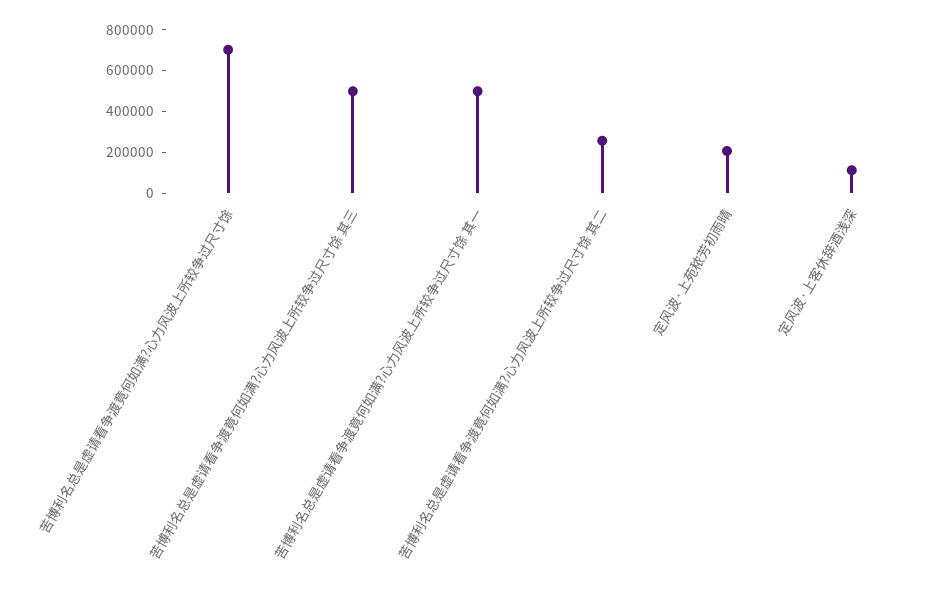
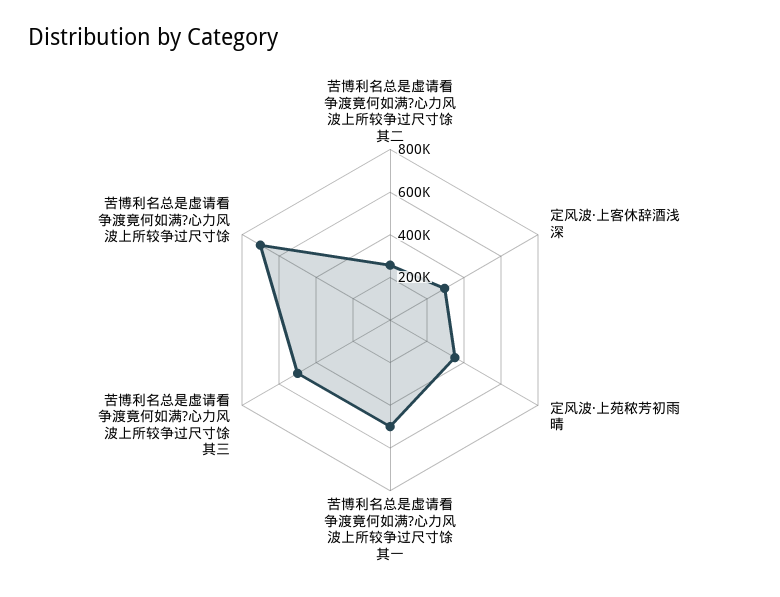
  {
    "苦博利名总是虚请看争渡竟何如满?心力风波上所较争过尺寸馀": 700000,
    "苦博利名总是虚请看争渡竟何如满?心力风波上所较争过尺寸馀 其三": 500000,
    "苦博利名总是虚请看争渡竟何如满?心力风波上所较争过尺寸馀 其一": 500000,
    "苦博利名总是虚请看争渡竟何如满?心力风波上所较争过尺寸馀 其二": 250000,
-   "定风波·上苑秾芳初雨晴": 200000,
+   "定风波·上苑秾芳初雨晴": 350000,
-   "定风波·上客休辞酒浅深": 100000
+   "定风波·上客休辞酒浅深": 300000
  }

